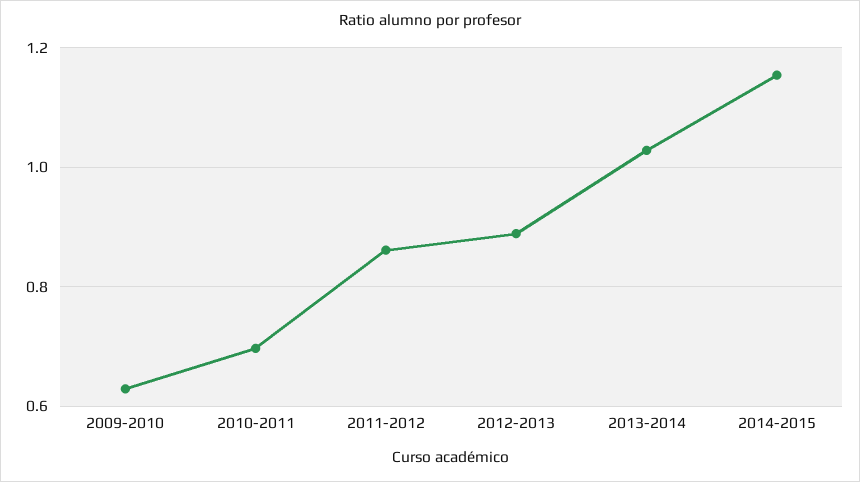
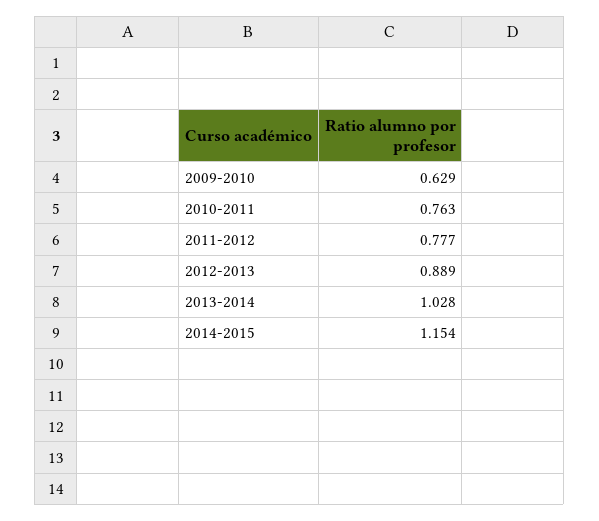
  {
    "2009-2010": 0.629,
-   "2010-2011": 0.7,
+   "2010-2011": 0.763,
-   "2011-2012": 0.86,
+   "2011-2012": 0.777,
    "2012-2013": 0.889,
    "2013-2014": 1.028,
    "2014-2015": 1.154
  }

